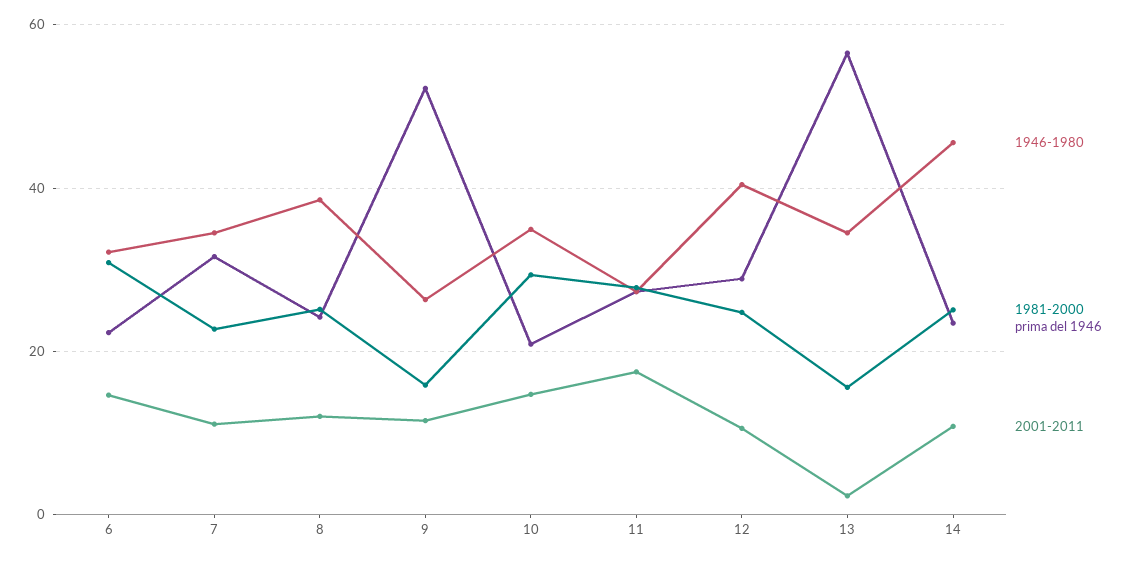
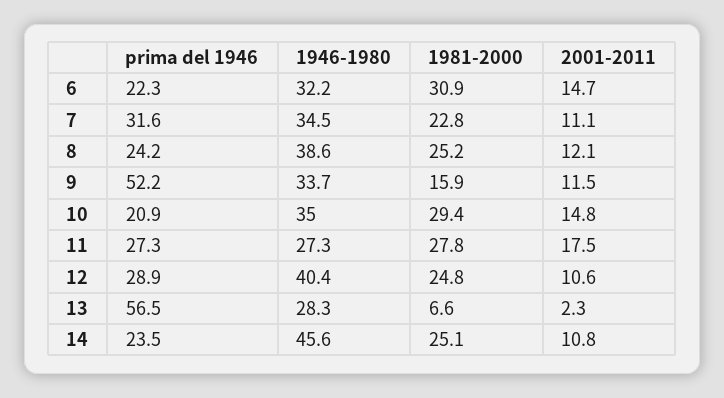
  {
    "1946-1980": {
      "6": 32.2,
      "7": 34.5,
      "8": 38.6,
-     "9": 26,
+     "9": 33.7,
      "10": 35,
      "11": 27.3,
      "12": 40.4,
-     "13": 34,
+     "13": 28.3,
      "14": 45.6
    },
    "1981-2000": {
      "6": 30.9,
      "7": 22.8,
      "8": 25.2,
      "9": 15.9,
      "10": 29.4,
      "11": 27.8,
      "12": 24.8,
-     "13": 16,
+     "13": 6.6,
      "14": 25.1
    },
    "prima del 1946": {
      "6": 22.3,
      "7": 31.6,
      "8": 24.2,
      "9": 52.2,
      "10": 20.9,
      "11": 27.3,
      "12": 28.9,
      "13": 56.5,
      "14": 23.5
    },
    "2001-2011": {
      "6": 14.7,
      "7": 11.1,
      "8": 12.1,
      "9": 11.5,
      "10": 14.8,
      "11": 17.5,
      "12": 10.6,
      "13": 2.3,
      "14": 10.8
    }
  }

